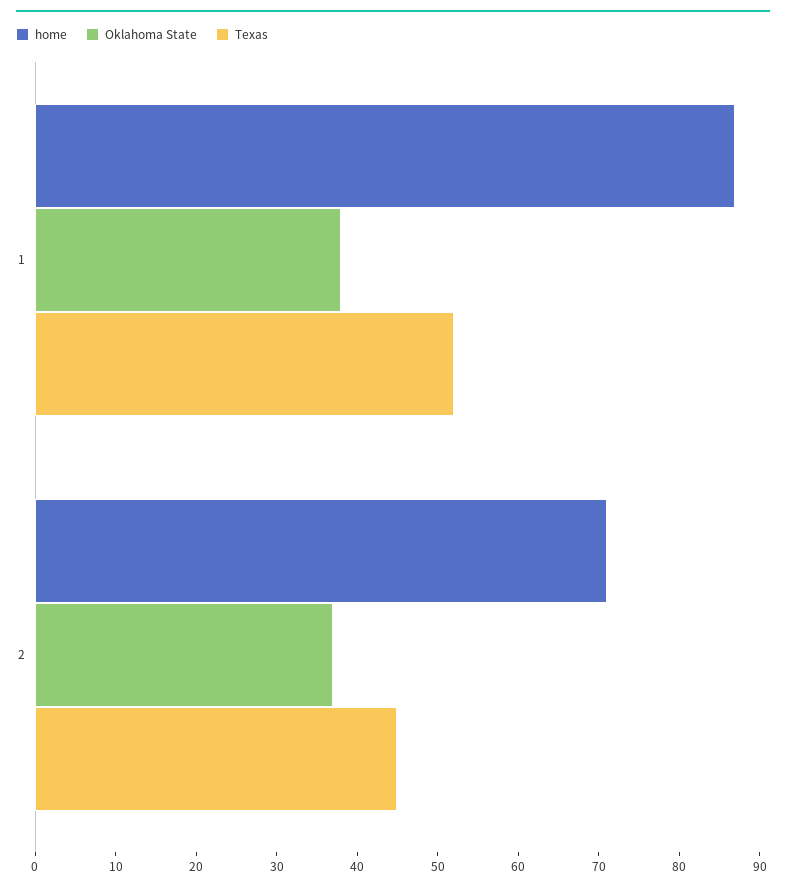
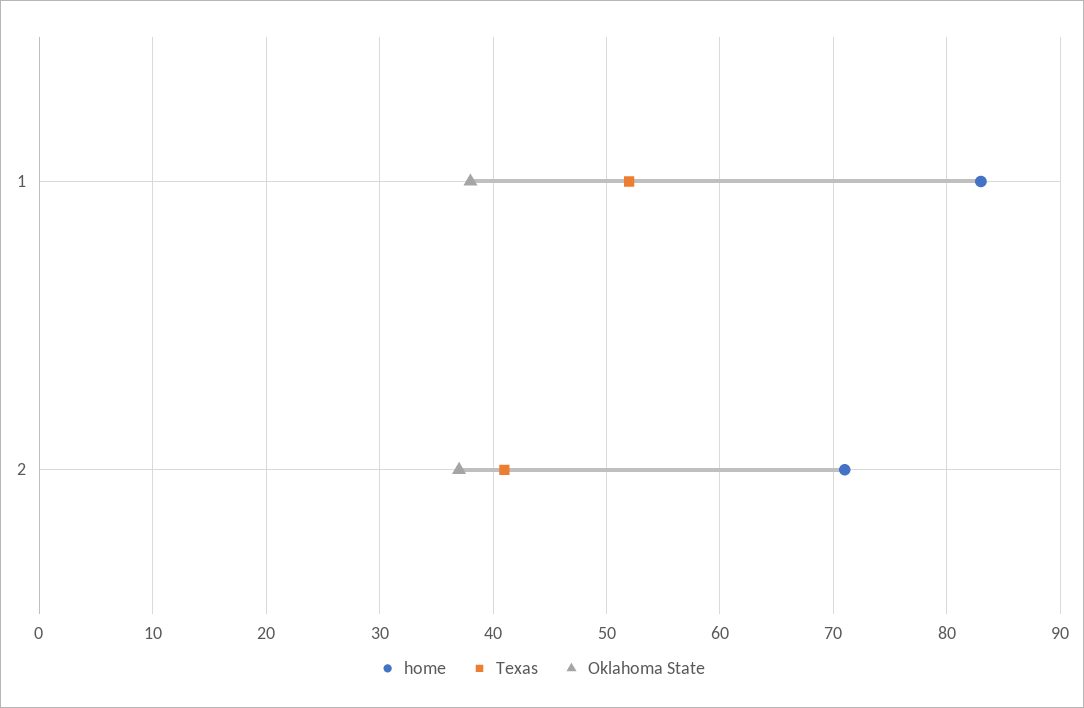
  {
    "home": {
-     "1": 87,
+     "1": 83,
      "2": 71
    },
    "Oklahoma State": {
      "1": 38,
      "2": 37
    },
    "Texas": {
      "1": 52,
-     "2": 45
+     "2": 41
    }
  }

